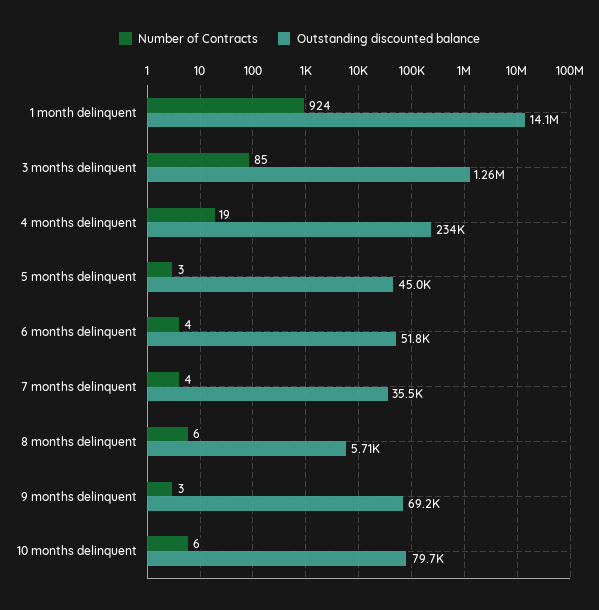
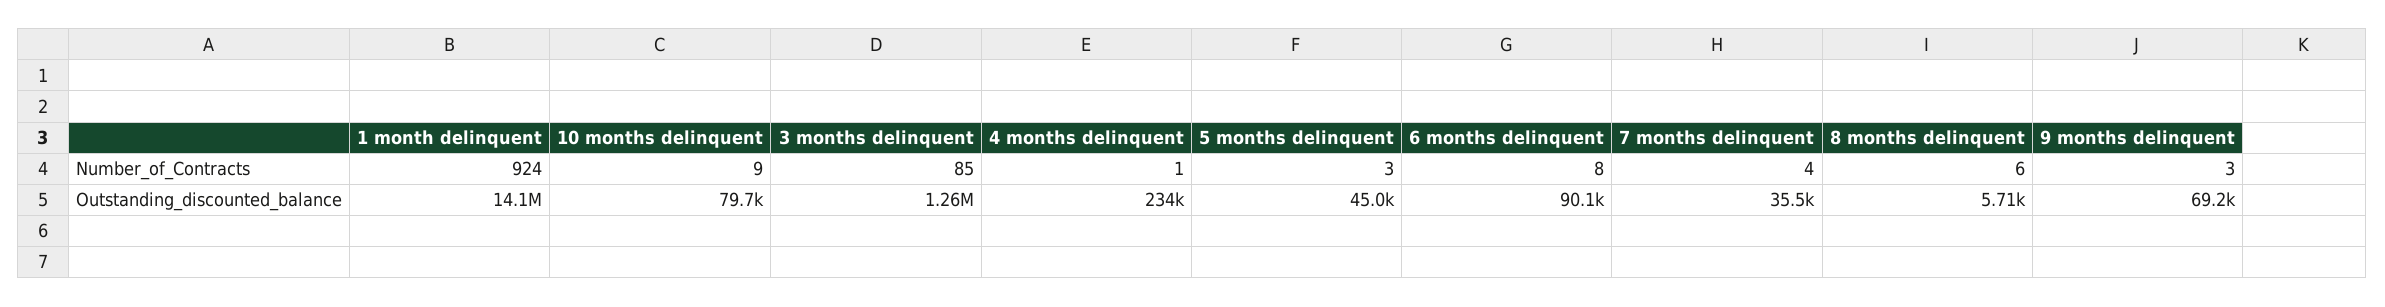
  {
    "Number of Contracts": {
      "1 month delinquent": 924,
      "3 months delinquent": 85,
-     "4 months delinquent": 19,
+     "4 months delinquent": 1,
      "5 months delinquent": 3,
-     "6 months delinquent": 4,
+     "6 months delinquent": 8,
      "7 months delinquent": 4,
      "8 months delinquent": 6,
      "9 months delinquent": 3,
-     "10 months delinquent": 6
+     "10 months delinquent": 9
    },
    "Outstanding discounted balance": {
      "1 month delinquent": 14100000,
      "3 months delinquent": 1260000,
      "4 months delinquent": 234000,
      "5 months delinquent": 45000,
-     "6 months delinquent": 51800,
+     "6 months delinquent": 90100,
      "7 months delinquent": 35500,
      "8 months delinquent": 5710,
      "9 months delinquent": 69200,
      "10 months delinquent": 79700
    }
  }

